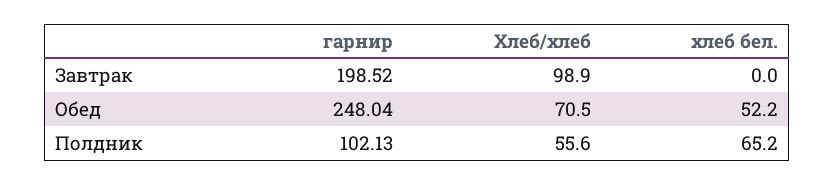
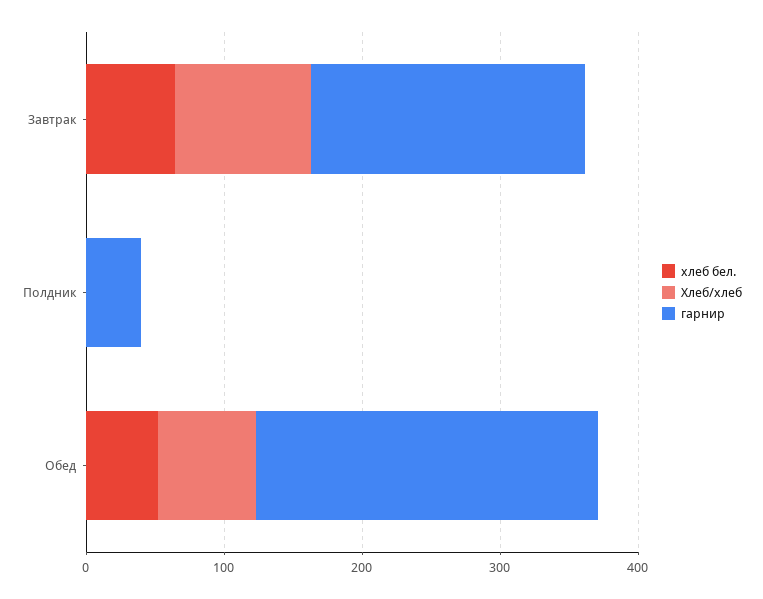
  {
    "гарнир": {
      "Завтрак": 198.52,
      "Обед": 248.04,
-     "Полдник": 102.13
+     "Полдник": 40
    },
    "Хлеб/хлеб": {
      "Завтрак": 98.9,
      "Обед": 70.5,
-     "Полдник": 55.6
+     "Полдник": 0
    },
    "хлеб бел.": {
-     "Завтрак": 0,
+     "Завтрак": 60,
      "Обед": 52.2,
-     "Полдник": 65.2
+     "Полдник": 0
    }
  }

